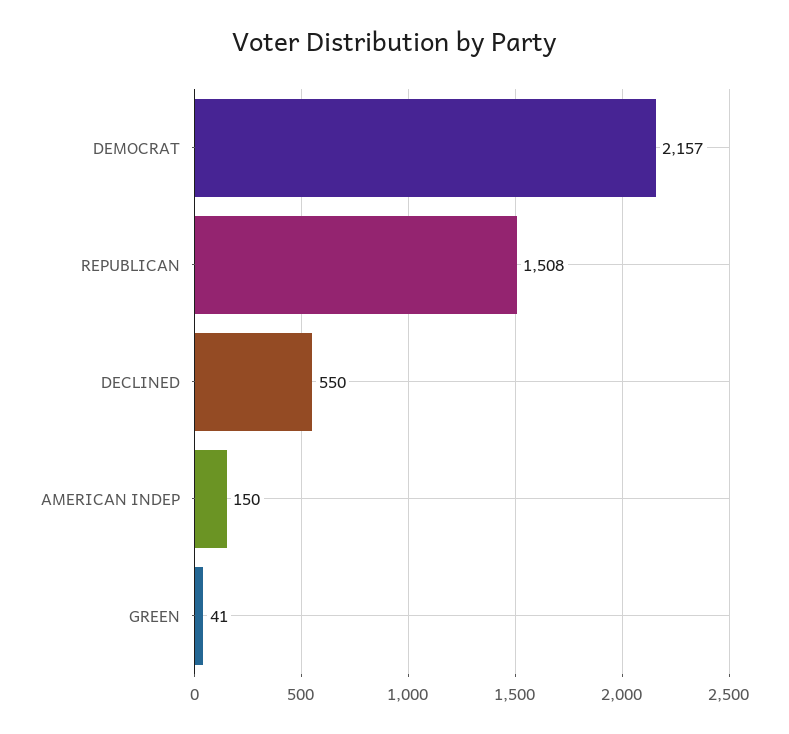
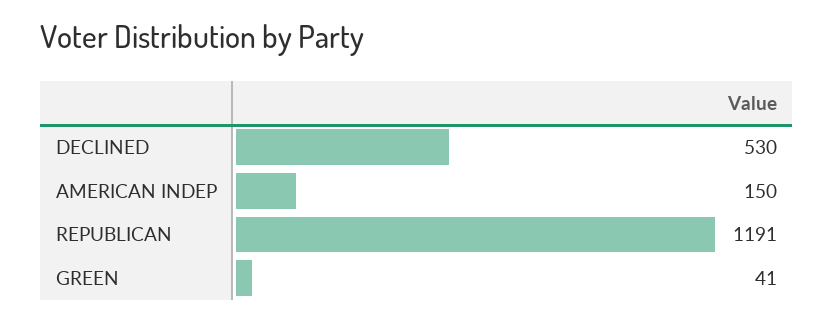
  {
-   "DEMOCRAT": 2157,
-   "REPUBLICAN": 1508,
+   "REPUBLICAN": 1191,
-   "DECLINED": 550,
+   "DECLINED": 530,
    "AMERICAN INDEP": 150,
    "GREEN": 41
  }

